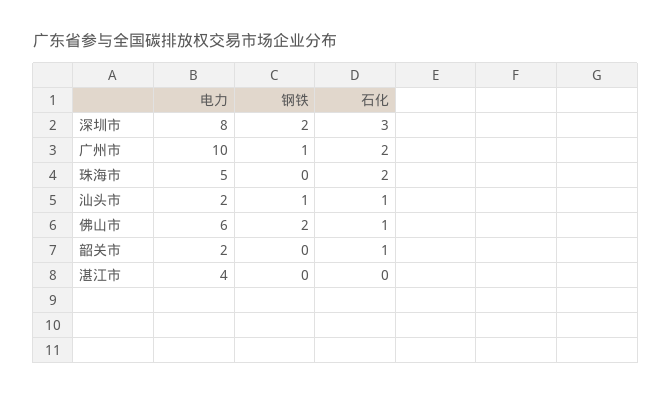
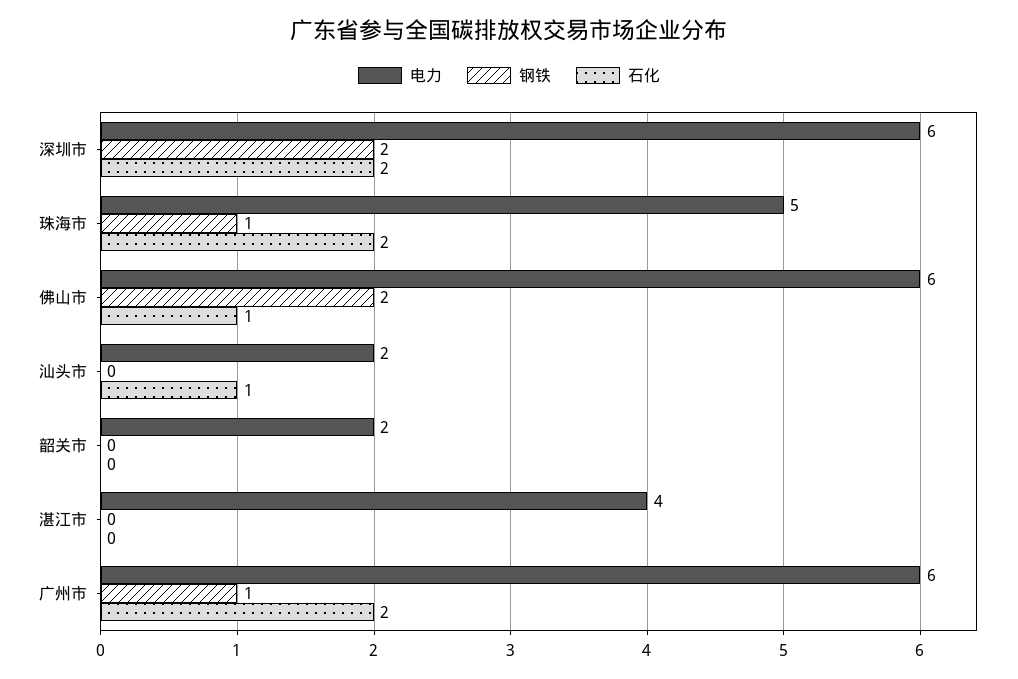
  {
    "电力": {
-     "深圳市": 8,
+     "深圳市": 6,
-     "广州市": 10,
+     "广州市": 6,
      "珠海市": 5,
      "汕头市": 2,
      "佛山市": 6,
      "韶关市": 2,
      "湛江市": 4
    },
    "钢铁": {
      "深圳市": 2,
      "广州市": 1,
-     "珠海市": 0,
+     "珠海市": 1,
-     "汕头市": 1,
+     "汕头市": 0,
      "佛山市": 2,
      "韶关市": 0,
      "湛江市": 0
    },
    "石化": {
-     "深圳市": 3,
+     "深圳市": 2,
      "广州市": 2,
      "珠海市": 2,
      "汕头市": 1,
      "佛山市": 1,
-     "韶关市": 1,
+     "韶关市": 0,
      "湛江市": 0
    }
  }

